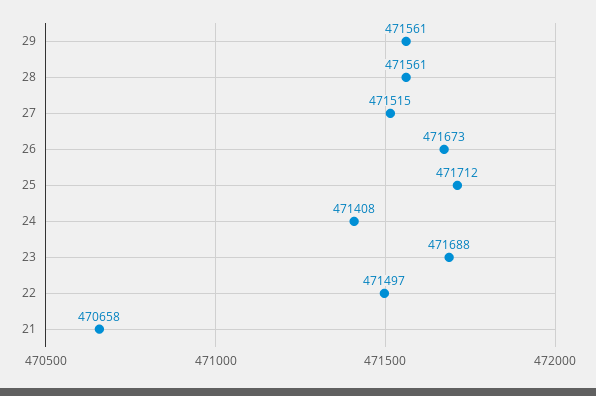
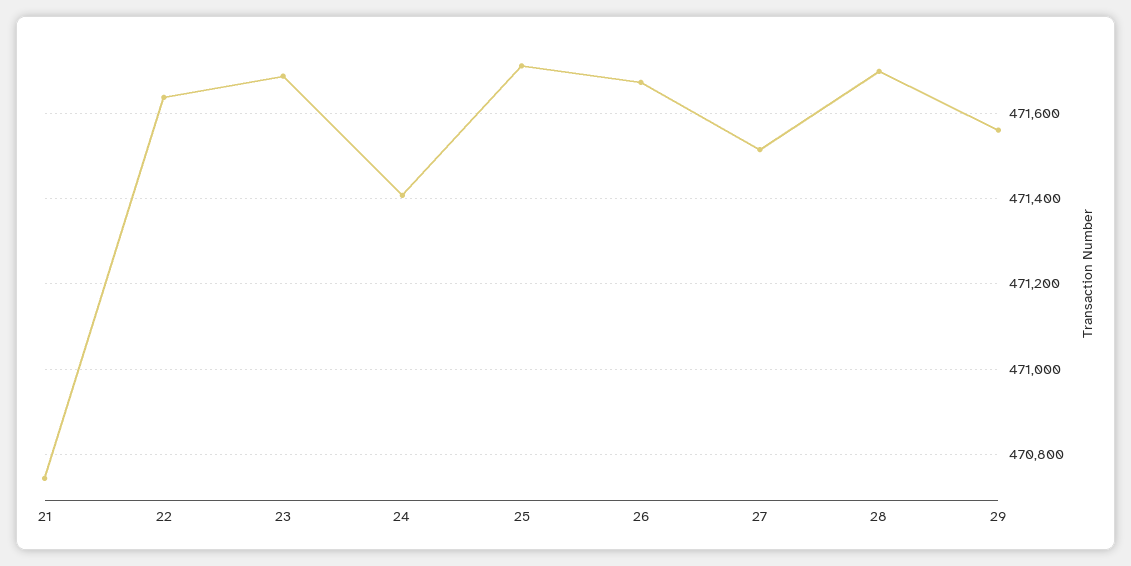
  {
    "29": 471561,
-   "28": 471561,
+   "28": 471700,
    "27": 471515,
    "26": 471673,
    "25": 471712,
    "24": 471408,
    "23": 471688,
-   "22": 471497,
+   "22": 471640,
-   "21": 470658
+   "21": 470740
  }

